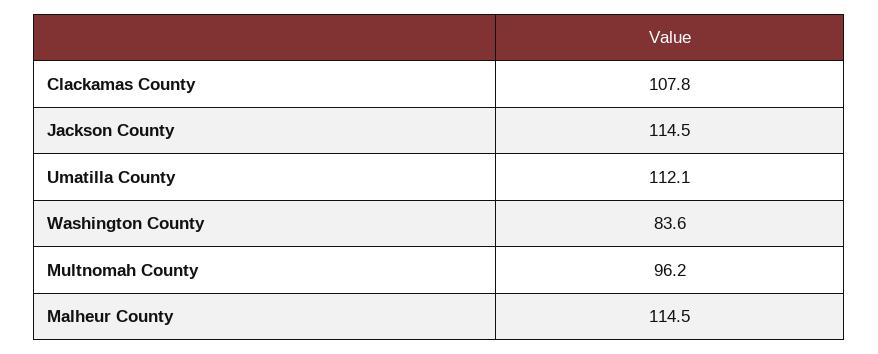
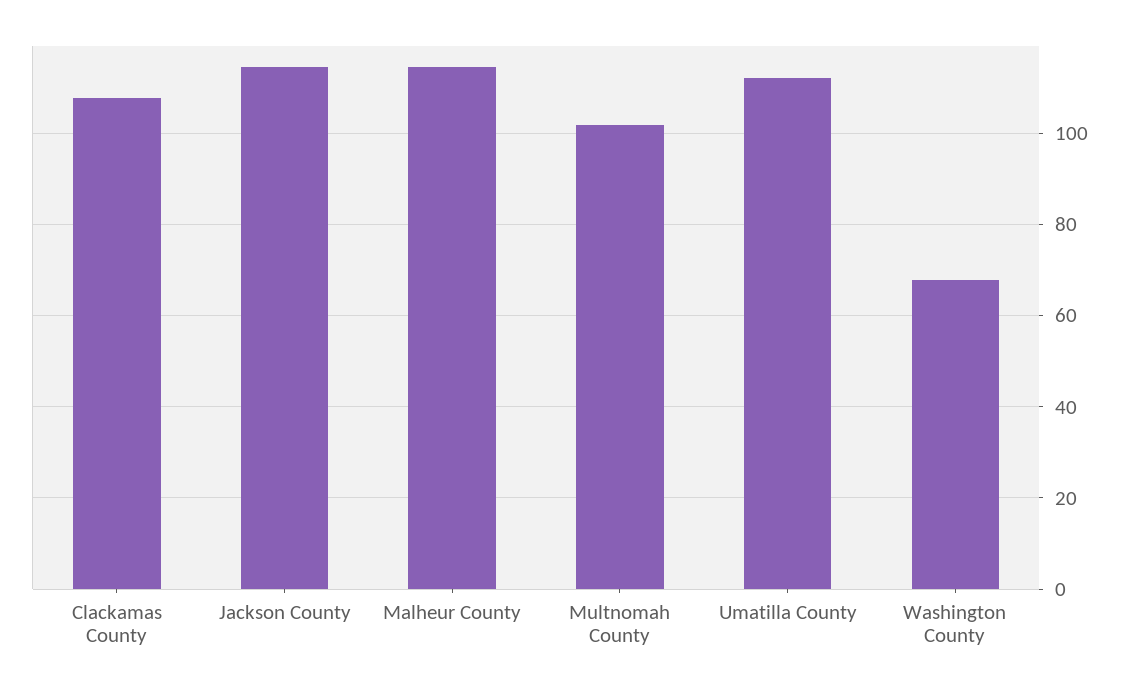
  {
    "Clackamas County": 107.8,
    "Jackson County": 114.5,
    "Umatilla County": 112.1,
-   "Washington County": 83.6,
+   "Washington County": 68,
-   "Multnomah County": 96.2,
+   "Multnomah County": 102,
    "Malheur County": 114.5
  }

